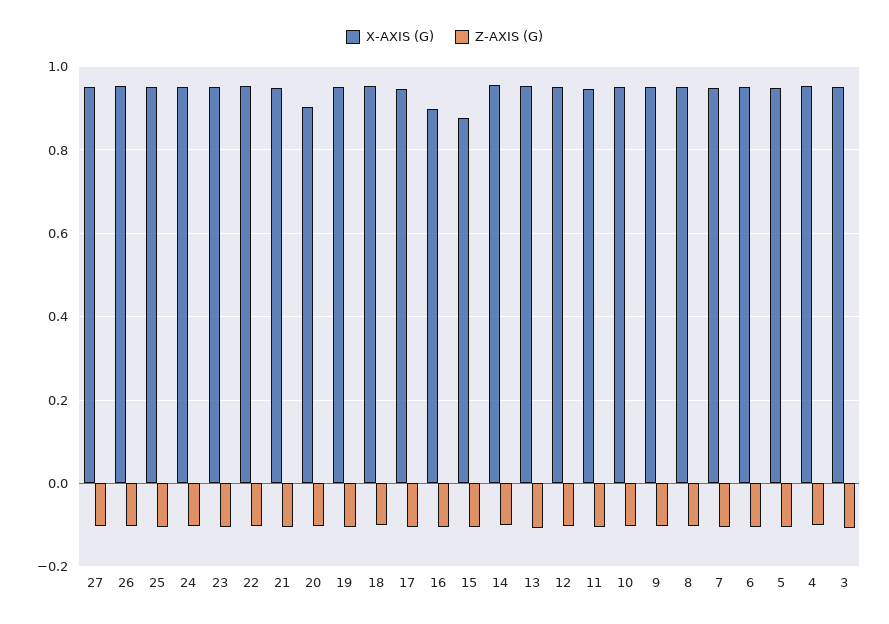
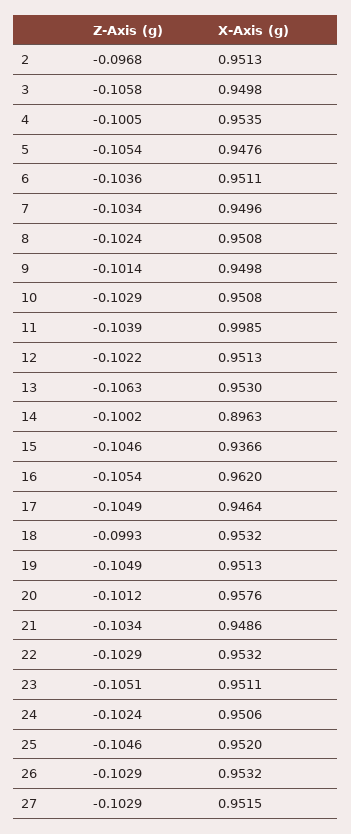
  {
    "X-AXIS (G)": {
      "27": 0.9515,
      "26": 0.9532,
      "25": 0.952,
      "24": 0.9506,
      "23": 0.9511,
      "22": 0.9532,
      "21": 0.9486,
-     "20": 0.9,
+     "20": 0.9576,
      "19": 0.9513,
      "18": 0.9532,
      "17": 0.9464,
-     "16": 0.9,
+     "16": 0.962,
-     "15": 0.88,
+     "15": 0.9366,
-     "14": 0.96,
+     "14": 0.8963,
      "13": 0.953,
      "12": 0.9513,
-     "11": 0.94,
+     "11": 0.9985,
      "10": 0.9508,
      "9": 0.9498,
      "8": 0.9508,
      "7": 0.9496,
      "6": 0.9511,
      "5": 0.9476,
      "4": 0.9535,
-     "3": 0.9498
+     "3": 0.9498,
+     "2": 0.9513
    },
    "Z-AXIS (G)": {
      "27": -0.1029,
      "26": -0.1029,
      "25": -0.1046,
      "24": -0.1024,
      "23": -0.1051,
      "22": -0.1029,
      "21": -0.1034,
      "20": -0.1012,
      "19": -0.1049,
      "18": -0.0993,
      "17": -0.1049,
      "16": -0.1054,
      "15": -0.1046,
      "14": -0.1002,
      "13": -0.1063,
      "12": -0.1022,
      "11": -0.1039,
      "10": -0.1029,
      "9": -0.1014,
      "8": -0.1024,
      "7": -0.1034,
      "6": -0.1036,
      "5": -0.1054,
      "4": -0.1005,
-     "3": -0.1058
+     "3": -0.1058,
+     "2": -0.0968
    }
  }

